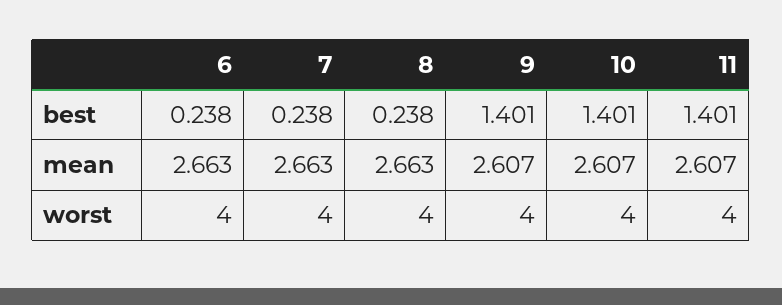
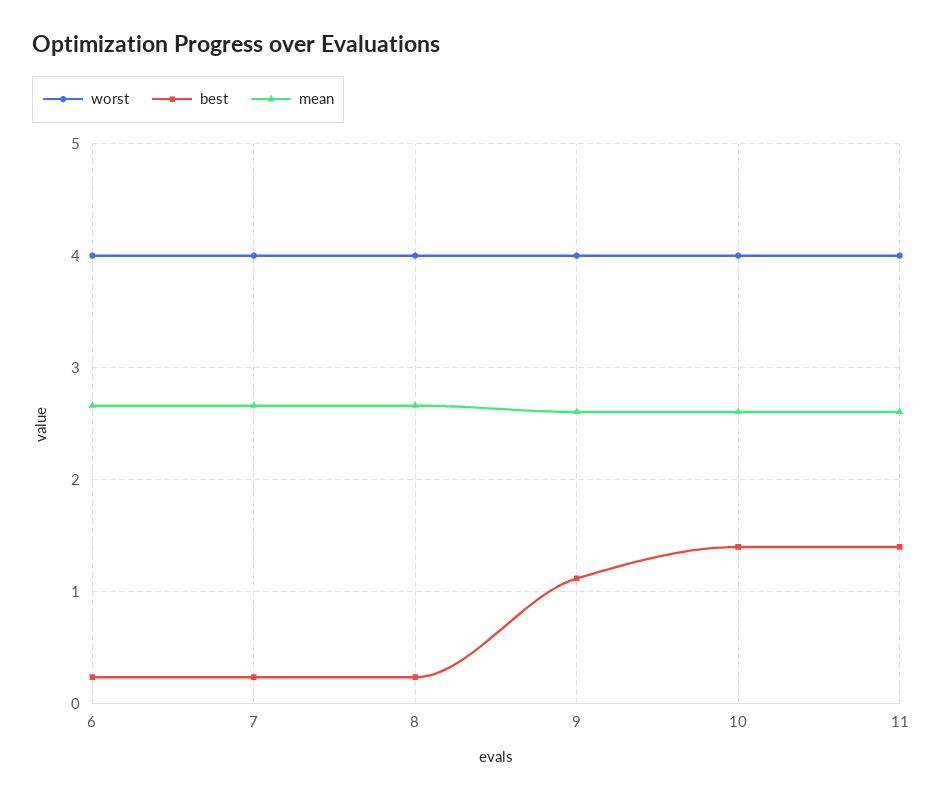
  {
    "best": {
      "6": 0.238,
      "7": 0.238,
      "8": 0.238,
-     "9": 1.401,
+     "9": 1.1,
      "10": 1.401,
      "11": 1.401
    },
    "mean": {
      "6": 2.663,
      "7": 2.663,
      "8": 2.663,
      "9": 2.607,
      "10": 2.607,
      "11": 2.607
    },
    "worst": {
      "6": 4,
      "7": 4,
      "8": 4,
      "9": 4,
      "10": 4,
      "11": 4
    }
  }

